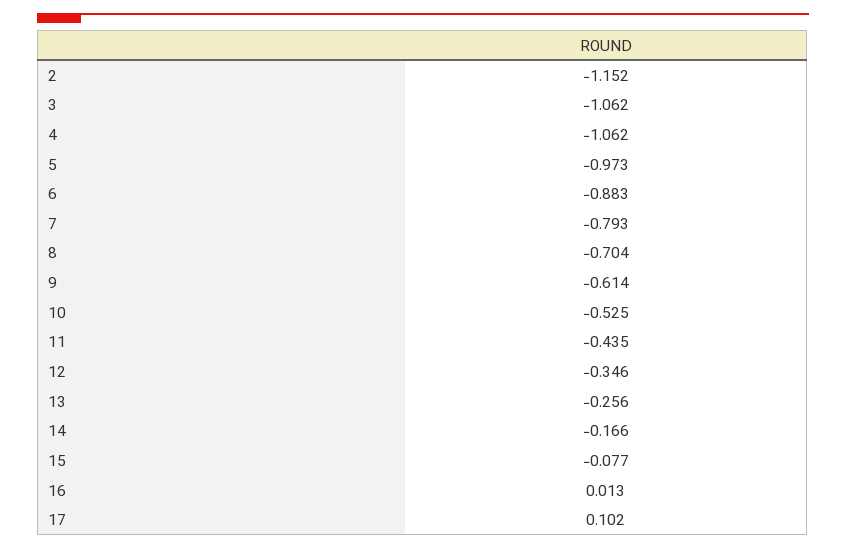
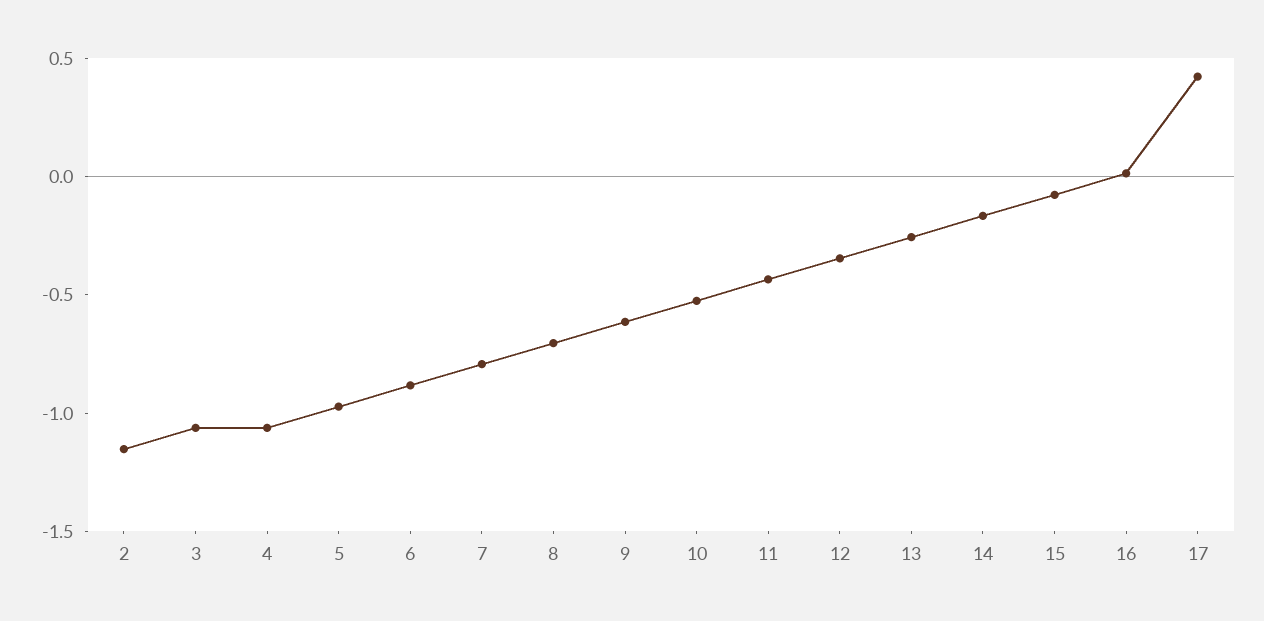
  {
    "2": -1.152,
    "3": -1.062,
    "4": -1.062,
    "5": -0.973,
    "6": -0.883,
    "7": -0.793,
    "8": -0.704,
    "9": -0.614,
    "10": -0.525,
    "11": -0.435,
    "12": -0.346,
    "13": -0.256,
    "14": -0.166,
    "15": -0.077,
    "16": 0.013,
-   "17": 0.102
+   "17": 0.4
  }

